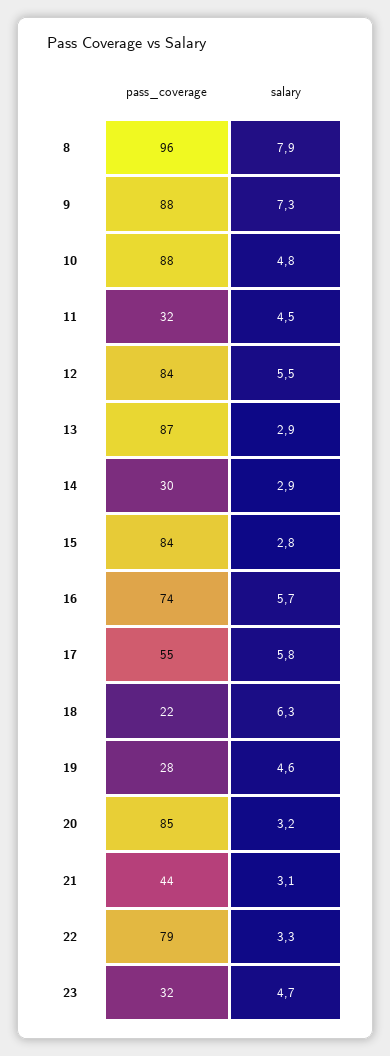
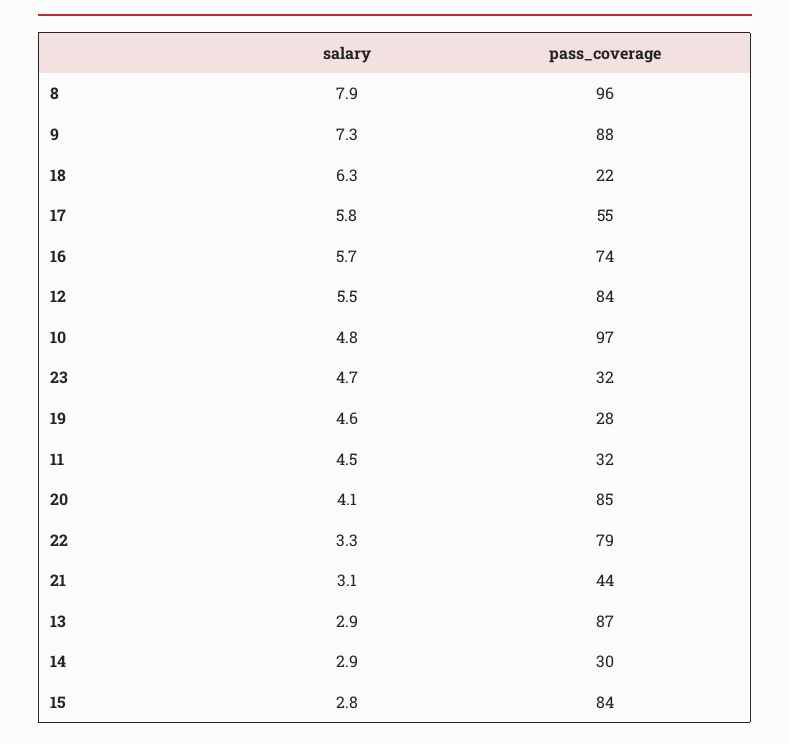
  {
    "pass_coverage": {
      "8": 96,
      "9": 88,
-     "10": 88,
+     "10": 97,
      "11": 32,
      "12": 84,
      "13": 87,
      "14": 30,
      "15": 84,
      "16": 74,
      "17": 55,
      "18": 22,
      "19": 28,
      "20": 85,
      "21": 44,
      "22": 79,
      "23": 32
    },
    "salary": {
      "8": 7.9,
      "9": 7.3,
      "10": 4.8,
      "11": 4.5,
      "12": 5.5,
      "13": 2.9,
      "14": 2.9,
      "15": 2.8,
      "16": 5.7,
      "17": 5.8,
      "18": 6.3,
      "19": 4.6,
-     "20": 3.2,
+     "20": 4.1,
      "21": 3.1,
      "22": 3.3,
      "23": 4.7
    }
  }

